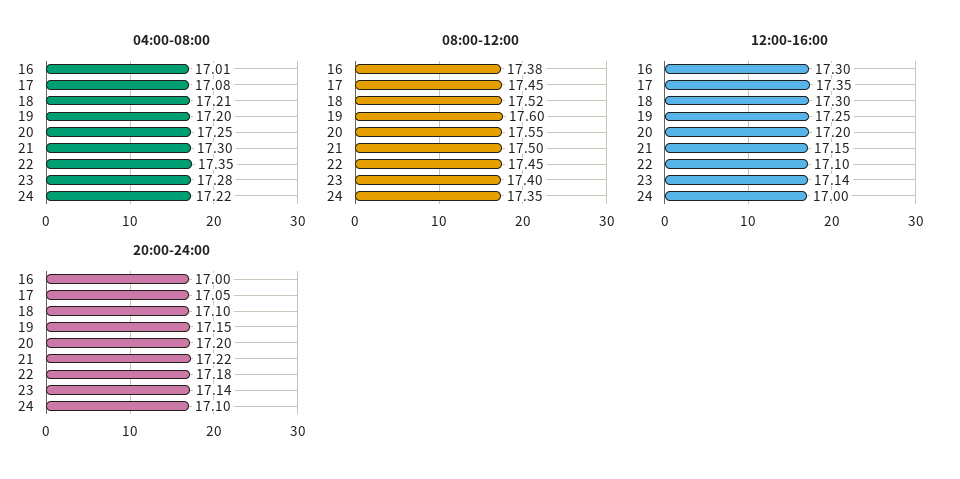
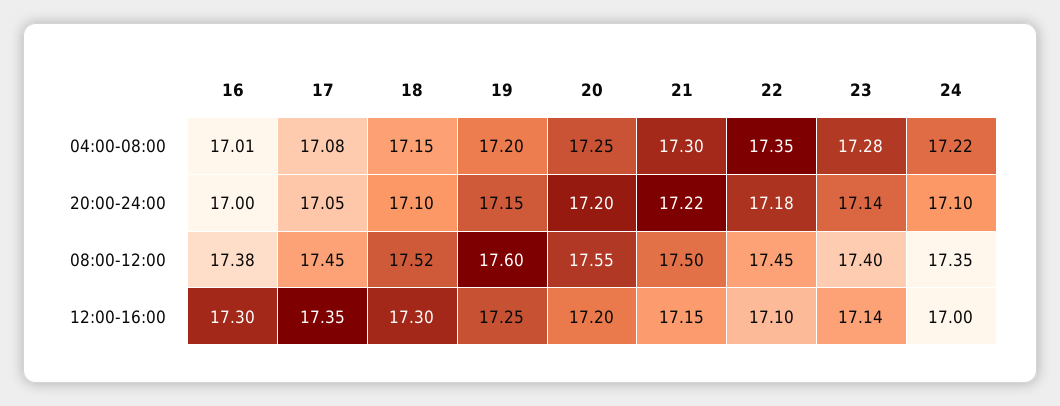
  {
    "04:00-08:00": {
      "16": 17.01,
      "17": 17.08,
-     "18": 17.21,
+     "18": 17.15,
      "19": 17.2,
      "20": 17.25,
      "21": 17.3,
      "22": 17.35,
      "23": 17.28,
      "24": 17.22
    },
    "08:00-12:00": {
      "16": 17.38,
      "17": 17.45,
      "18": 17.52,
      "19": 17.6,
      "20": 17.55,
      "21": 17.5,
      "22": 17.45,
      "23": 17.4,
      "24": 17.35
    },
    "12:00-16:00": {
      "16": 17.3,
      "17": 17.35,
      "18": 17.3,
      "19": 17.25,
      "20": 17.2,
      "21": 17.15,
      "22": 17.1,
      "23": 17.14,
      "24": 17
    },
    "20:00-24:00": {
      "16": 17,
      "17": 17.05,
      "18": 17.1,
      "19": 17.15,
      "20": 17.2,
      "21": 17.22,
      "22": 17.18,
      "23": 17.14,
      "24": 17.1
    }
  }

